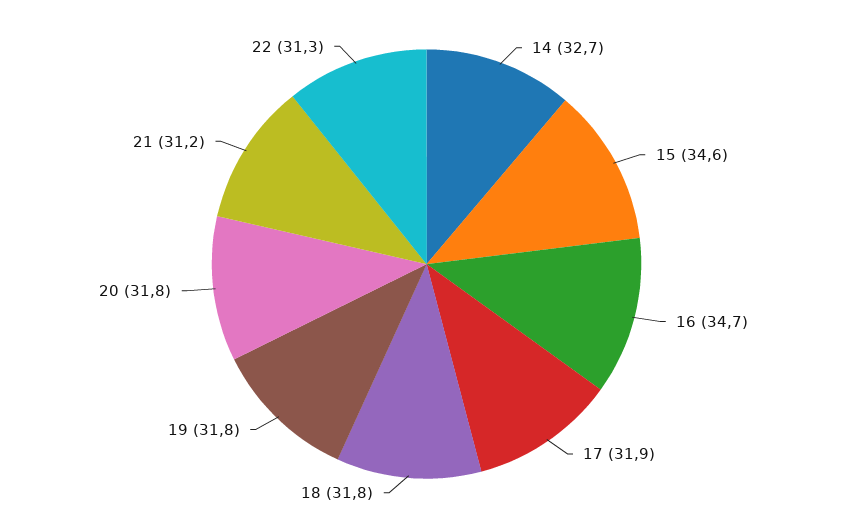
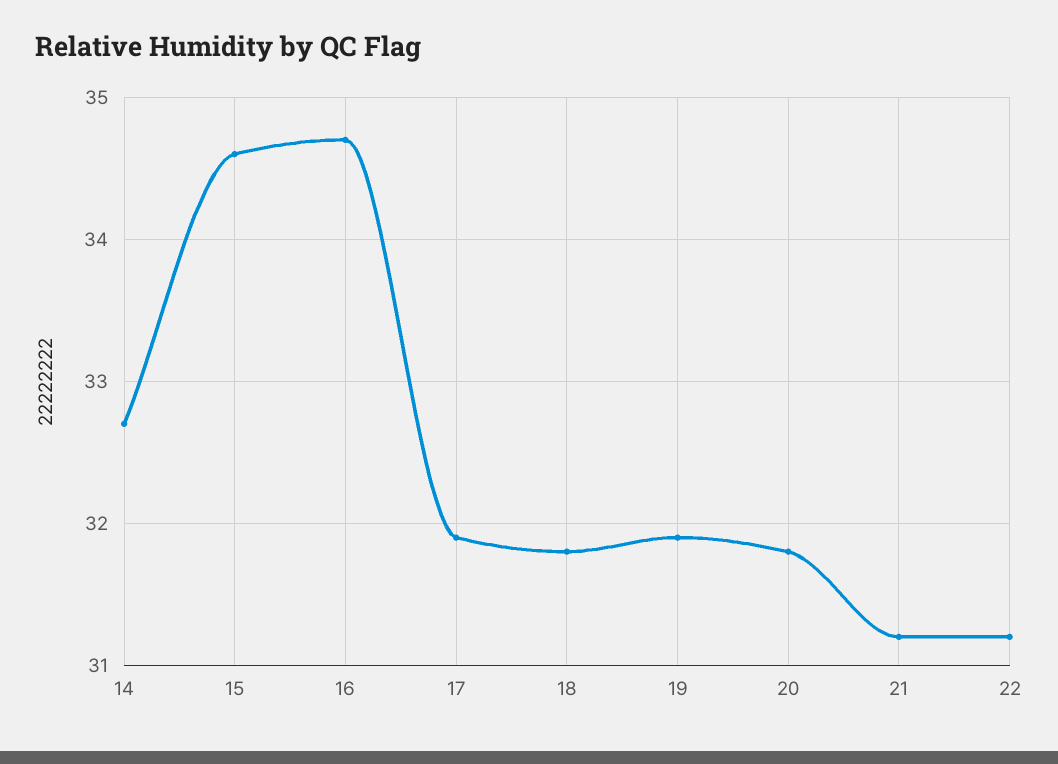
  {
    "14": 32.7,
    "15": 34.6,
    "16": 34.7,
    "17": 31.9,
    "18": 31.8,
-   "19": 31.8,
+   "19": 31.9,
    "20": 31.8,
    "21": 31.2,
-   "22": 31.3
+   "22": 31.2
  }

